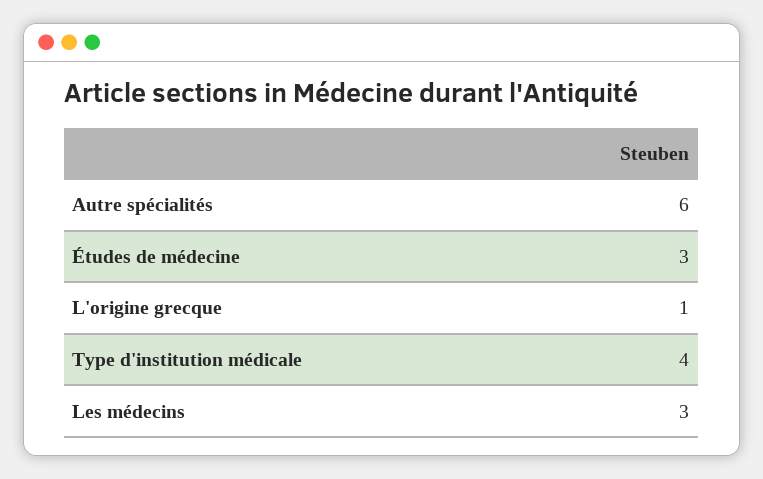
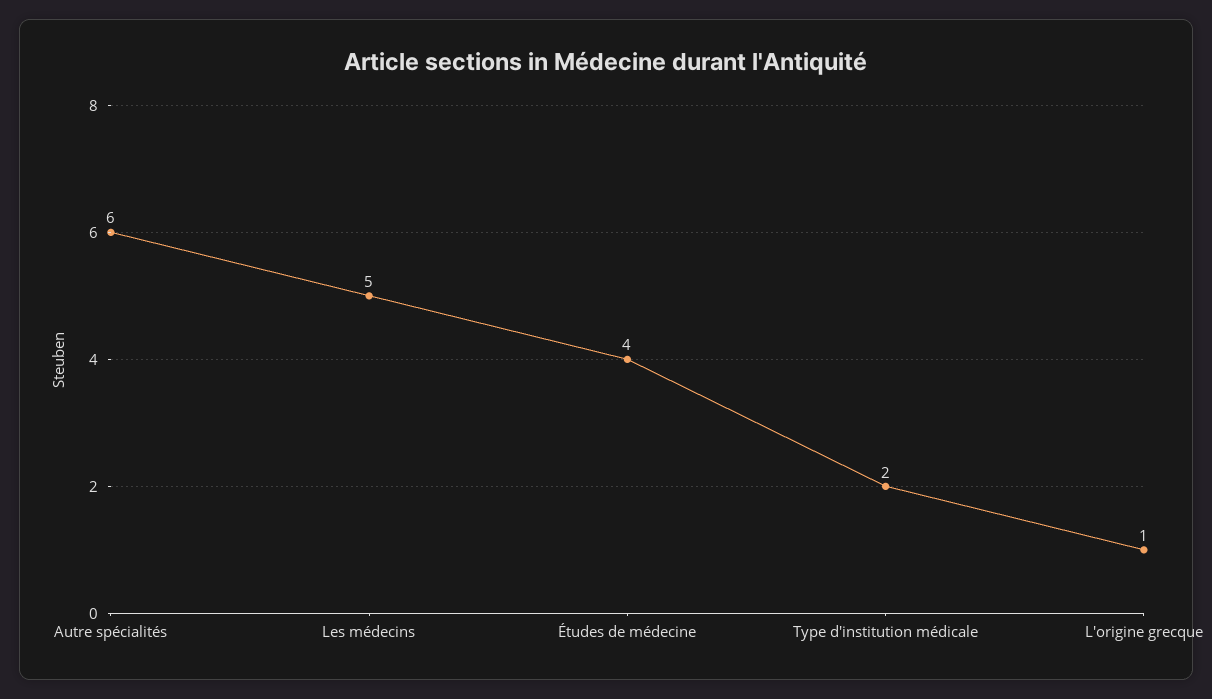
  {
    "Autre spécialités": 6,
-   "Études de médecine": 3,
+   "Études de médecine": 4,
    "L'origine grecque": 1,
-   "Type d'institution médicale": 4,
+   "Type d'institution médicale": 2,
-   "Les médecins": 3
+   "Les médecins": 5
  }

